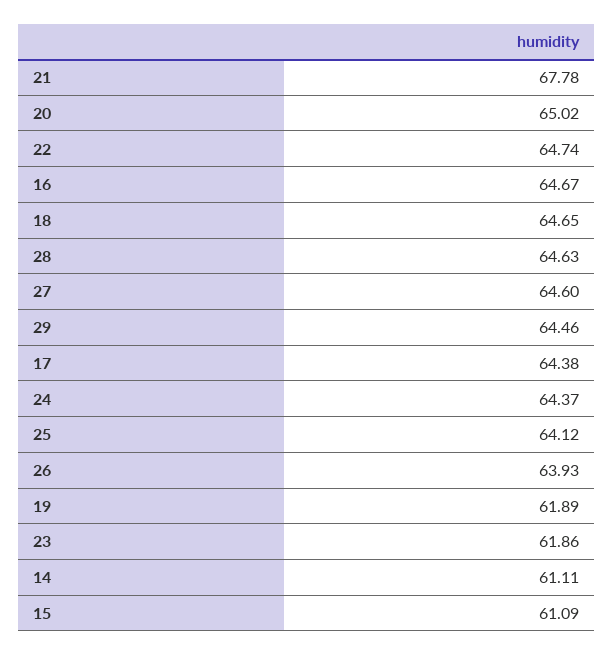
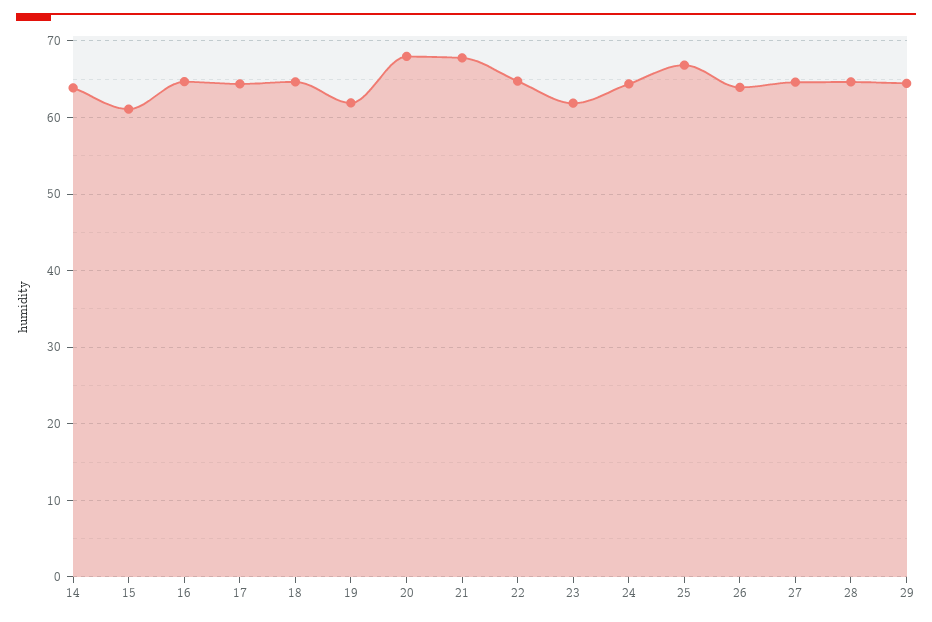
  {
    "21": 67.78,
-   "20": 65.02,
+   "20": 68,
    "22": 64.74,
    "16": 64.67,
    "18": 64.65,
    "28": 64.63,
    "27": 64.6,
    "29": 64.46,
    "17": 64.38,
    "24": 64.37,
-   "25": 64.12,
+   "25": 67,
    "26": 63.93,
    "19": 61.89,
    "23": 61.86,
-   "14": 61.11,
+   "14": 64,
    "15": 61.09
  }

